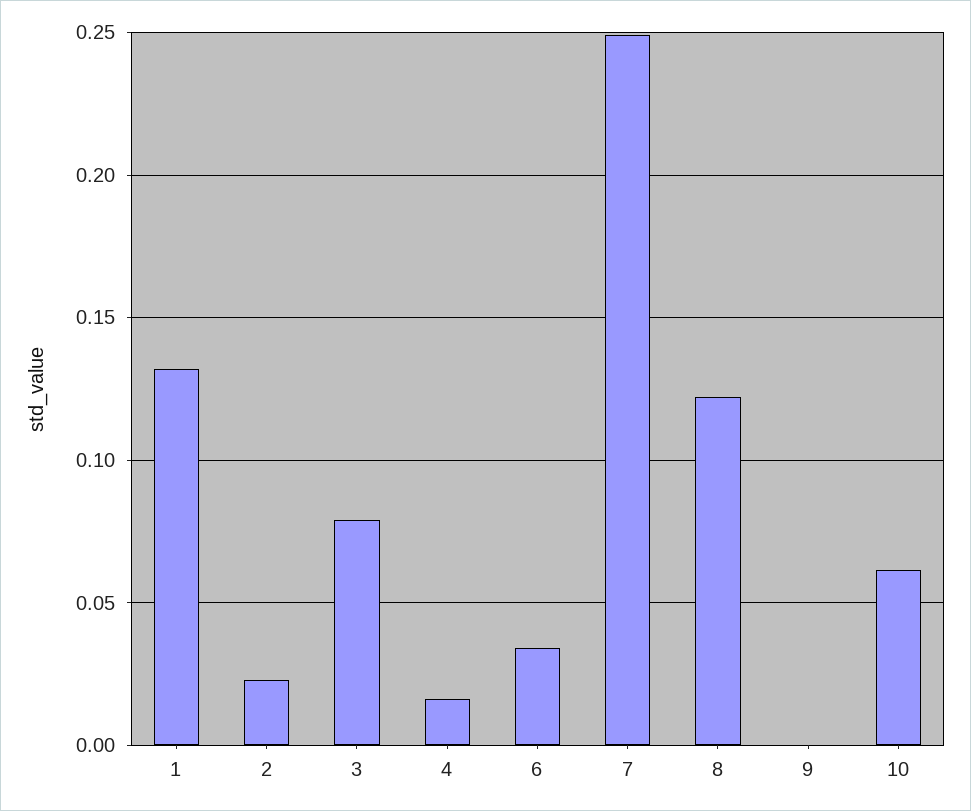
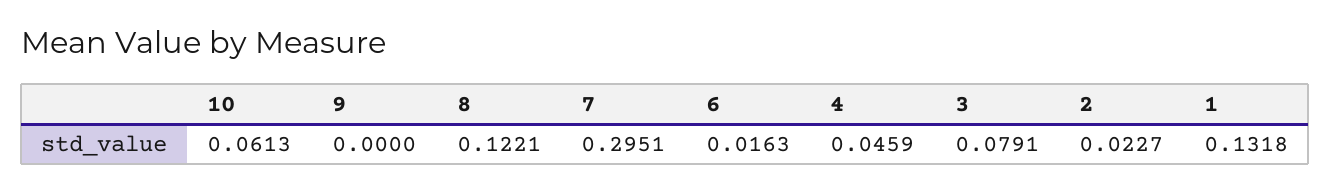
  {
    "1": 0.1318,
    "2": 0.0227,
    "3": 0.0791,
-   "4": 0.015,
+   "4": 0.0459,
-   "6": 0.035,
+   "6": 0.0163,
-   "7": 0.25,
+   "7": 0.2951,
    "8": 0.1221,
    "9": 0,
    "10": 0.0613
  }

